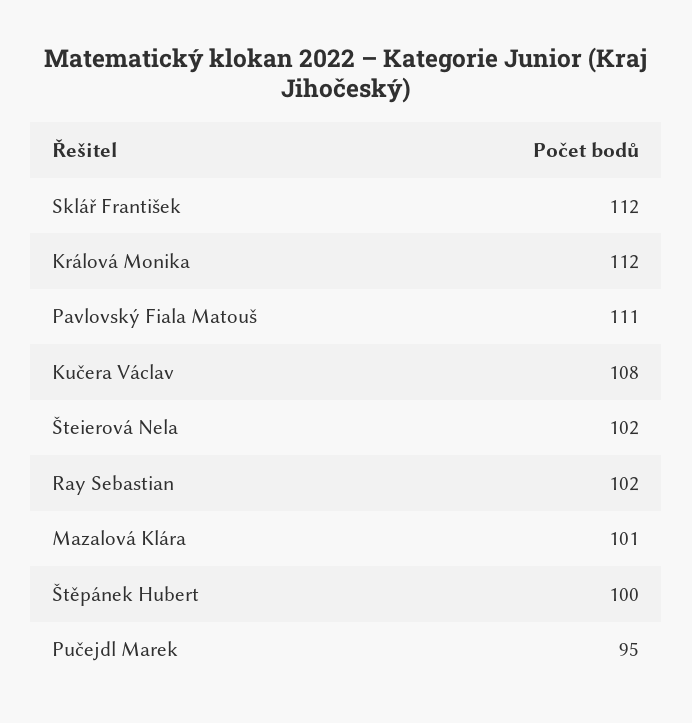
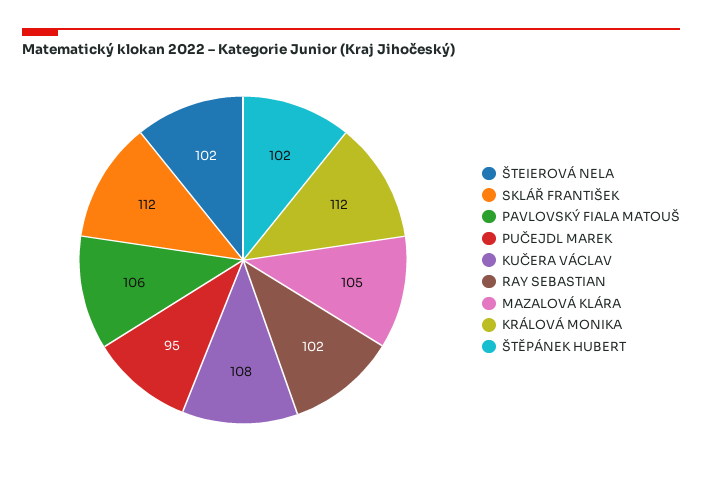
  {
    "Sklář František": 112,
    "Králová Monika": 112,
-   "Pavlovský Fiala Matouš": 111,
+   "Pavlovský Fiala Matouš": 106,
    "Kučera Václav": 108,
    "Šteierová Nela": 102,
    "Ray Sebastian": 102,
-   "Mazalová Klára": 101,
+   "Mazalová Klára": 105,
-   "Štěpánek Hubert": 100,
+   "Štěpánek Hubert": 102,
    "Pučejdl Marek": 95
  }

